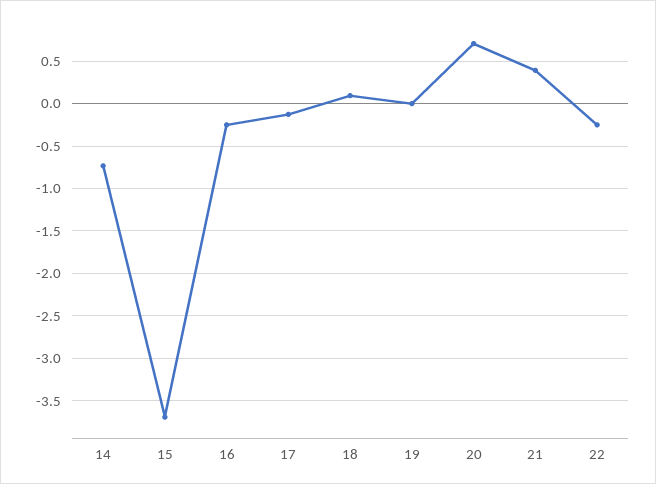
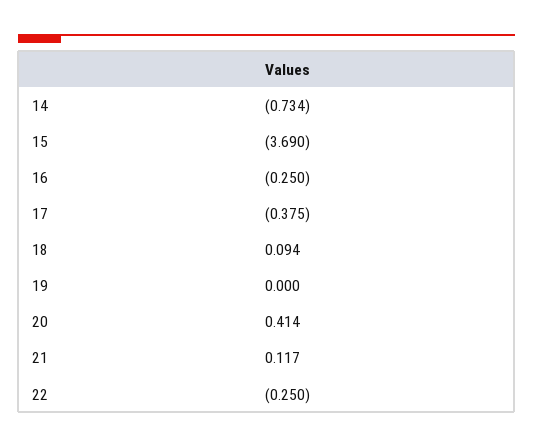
  {
    "14": -0.734,
    "15": -3.69,
    "16": -0.25,
-   "17": -0.1,
+   "17": -0.375,
    "18": 0.094,
    "19": 0,
-   "20": 0.7,
+   "20": 0.414,
-   "21": 0.4,
+   "21": 0.117,
    "22": -0.25
  }

